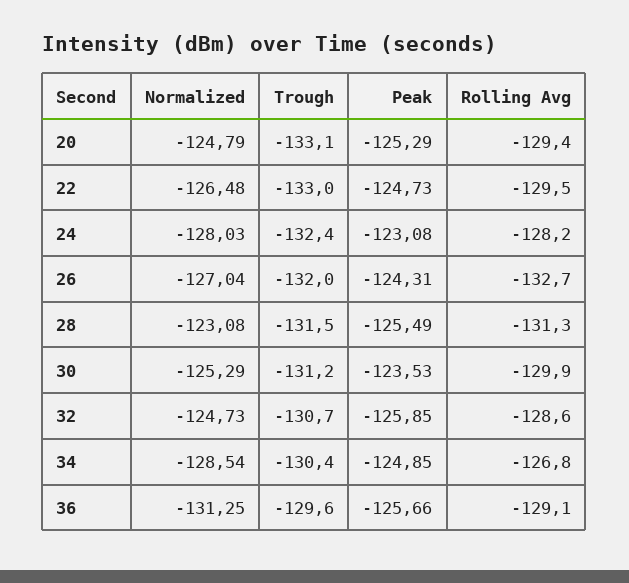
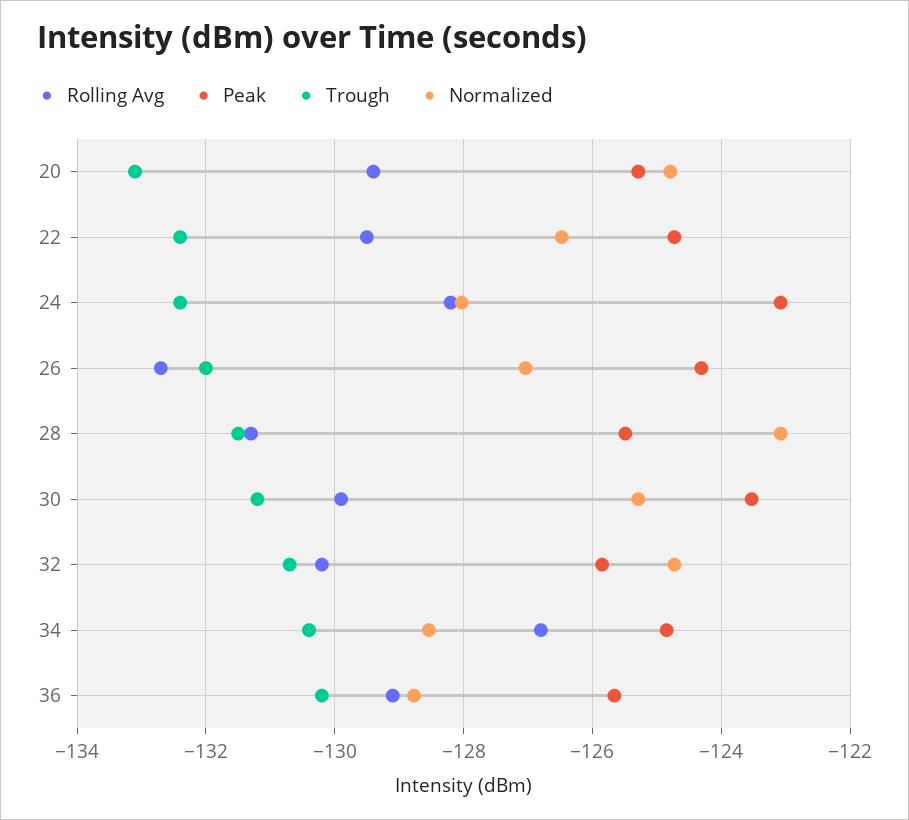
  {
    "Normalized": {
      "20": -124.79,
      "22": -126.48,
      "24": -128.03,
      "26": -127.04,
      "28": -123.08,
      "30": -125.29,
      "32": -124.73,
      "34": -128.54,
-     "36": -131.25
+     "36": -128.8
    },
    "Trough": {
      "20": -133.1,
-     "22": -133,
+     "22": -132.4,
      "24": -132.4,
      "26": -132,
      "28": -131.5,
      "30": -131.2,
      "32": -130.7,
      "34": -130.4,
-     "36": -129.6
+     "36": -130.2
    },
    "Peak": {
      "20": -125.29,
      "22": -124.73,
      "24": -123.08,
      "26": -124.31,
      "28": -125.49,
      "30": -123.53,
      "32": -125.85,
      "34": -124.85,
      "36": -125.66
    },
    "Rolling Avg": {
      "20": -129.4,
      "22": -129.5,
      "24": -128.2,
      "26": -132.7,
      "28": -131.3,
      "30": -129.9,
-     "32": -128.6,
+     "32": -130.2,
      "34": -126.8,
      "36": -129.1
    }
  }

